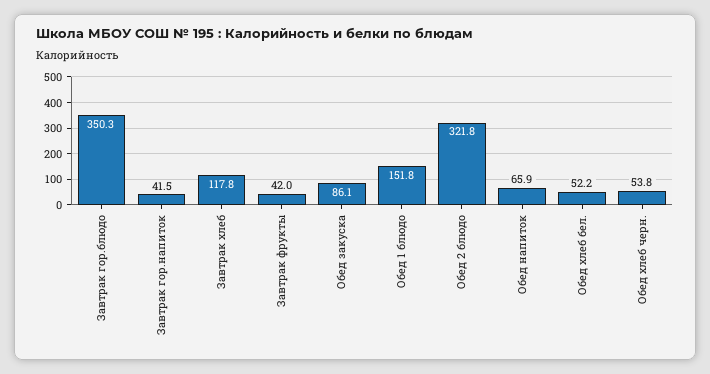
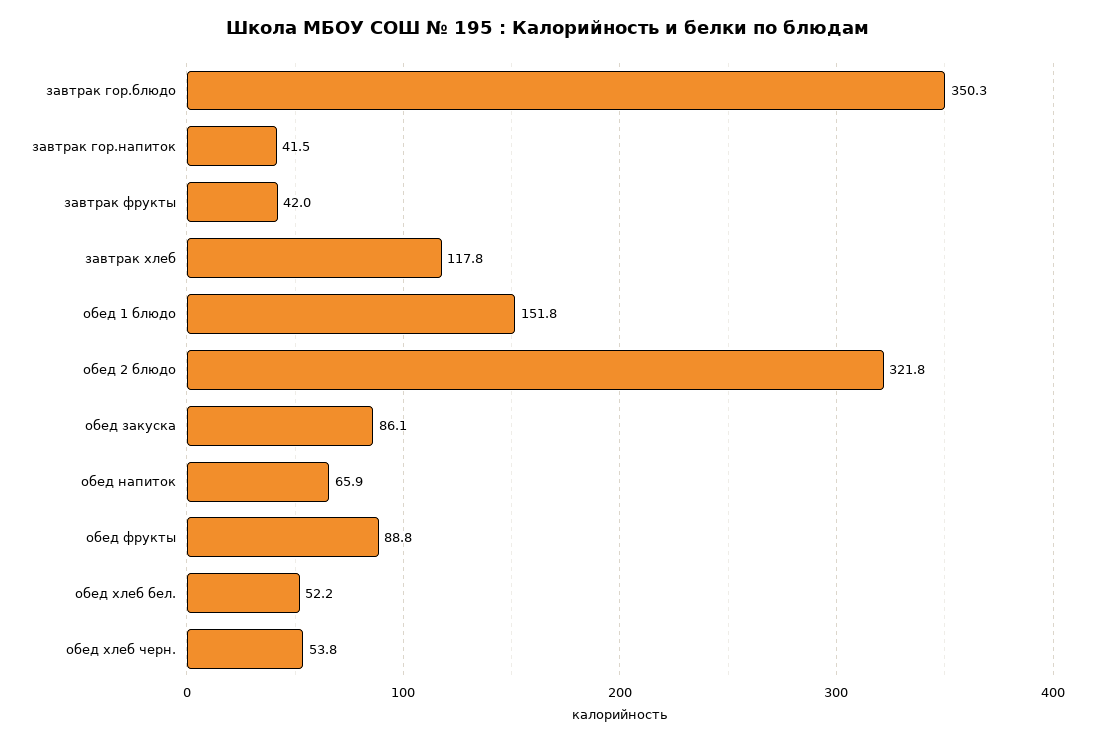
  {
    "Завтрак гор.блюдо": 350.3,
    "Завтрак гор.напиток": 41.5,
    "Завтрак хлеб": 117.8,
    "Завтрак фрукты": 42,
    "Обед закуска": 86.1,
    "Обед 1 блюдо": 151.8,
    "Обед 2 блюдо": 321.8,
    "Обед напиток": 65.9,
    "Обед хлеб бел.": 52.2,
-   "Обед хлеб черн.": 53.8
+   "Обед хлеб черн.": 53.8,
+   "обед фрукты": 88.8
  }

